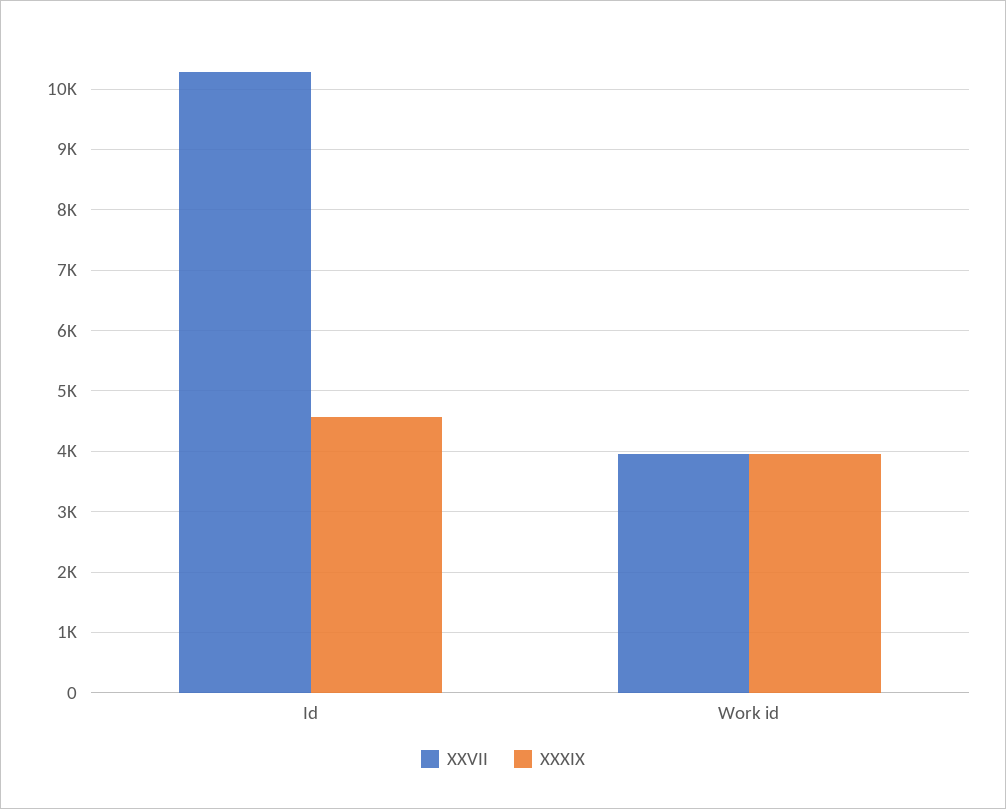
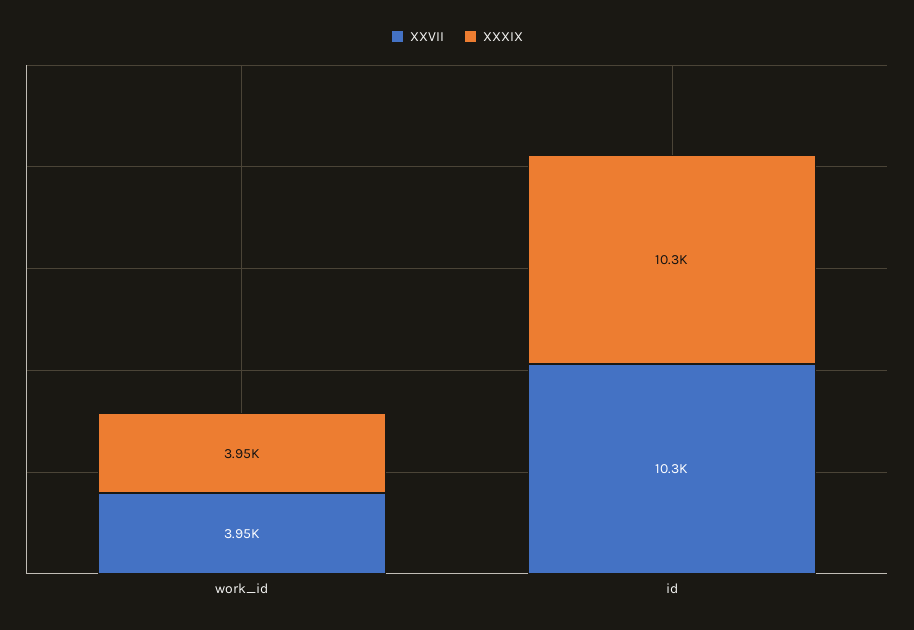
  {
    "XXVII": {
      "Id": 10300,
      "Work id": 3950
    },
    "XXXIX": {
-     "Id": 4600,
+     "Id": 10300,
      "Work id": 3950
    }
  }

